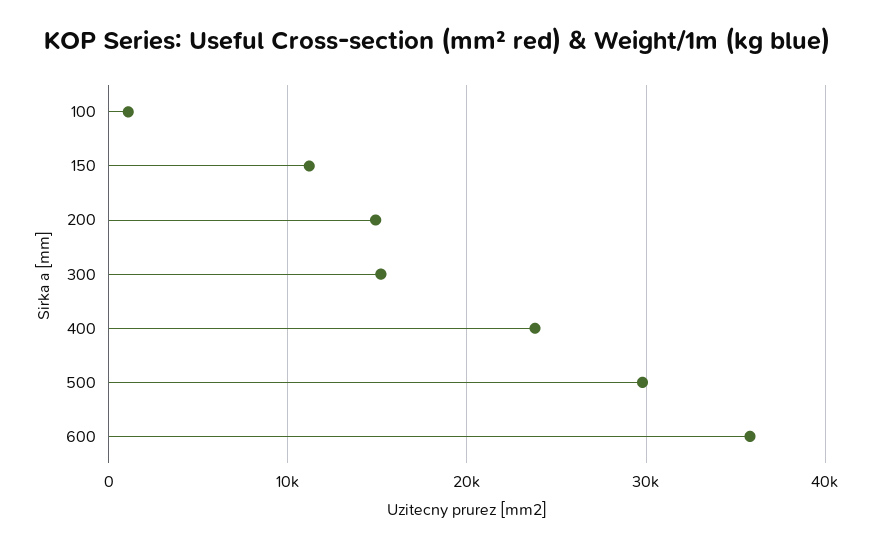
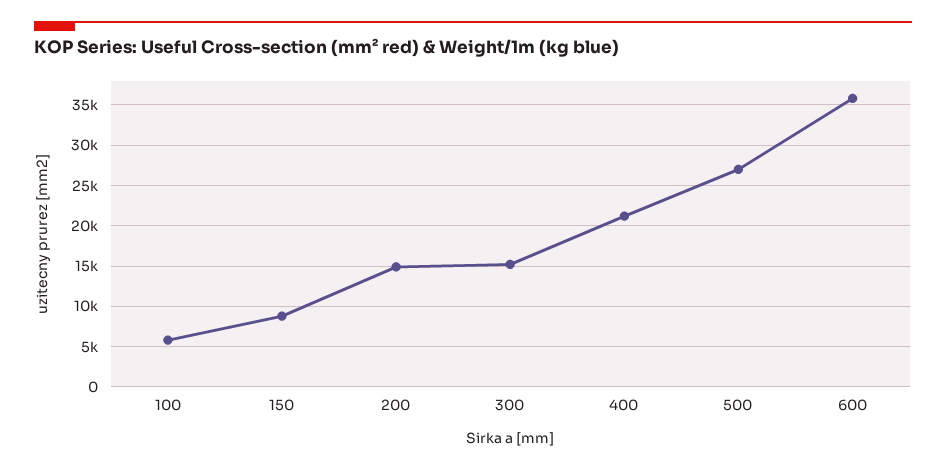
  {
-   "100": 1000,
+   "100": 6000,
-   "150": 11000,
+   "150": 9000,
    "200": 15000,
    "300": 15000,
-   "400": 24000,
+   "400": 21000,
-   "500": 30000,
+   "500": 27000,
    "600": 36000
  }

